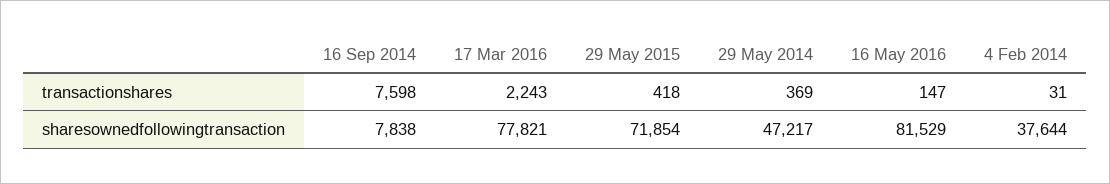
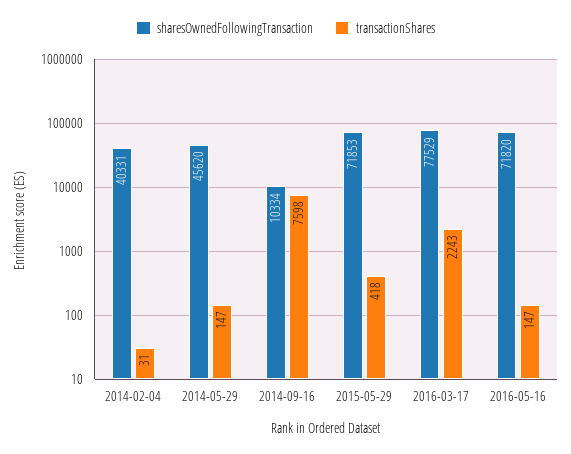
  {
    "transactionshares": {
      "16 Sep 2014": 7598,
      "17 Mar 2016": 2243,
      "29 May 2015": 418,
-     "29 May 2014": 369,
+     "29 May 2014": 147,
      "16 May 2016": 147,
      "4 Feb 2014": 31
    },
    "sharesownedfollowingtransaction": {
-     "16 Sep 2014": 7838,
+     "16 Sep 2014": 10334,
-     "17 Mar 2016": 77821,
+     "17 Mar 2016": 77529,
-     "29 May 2015": 71854,
+     "29 May 2015": 71853,
-     "29 May 2014": 47217,
+     "29 May 2014": 45620,
-     "16 May 2016": 81529,
+     "16 May 2016": 71820,
-     "4 Feb 2014": 37644
+     "4 Feb 2014": 40331
    }
  }

